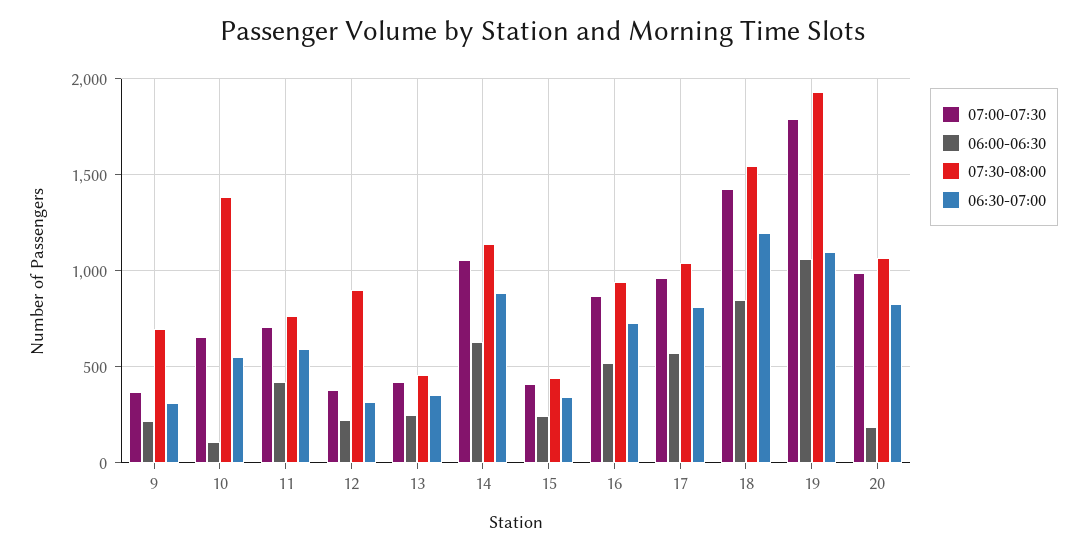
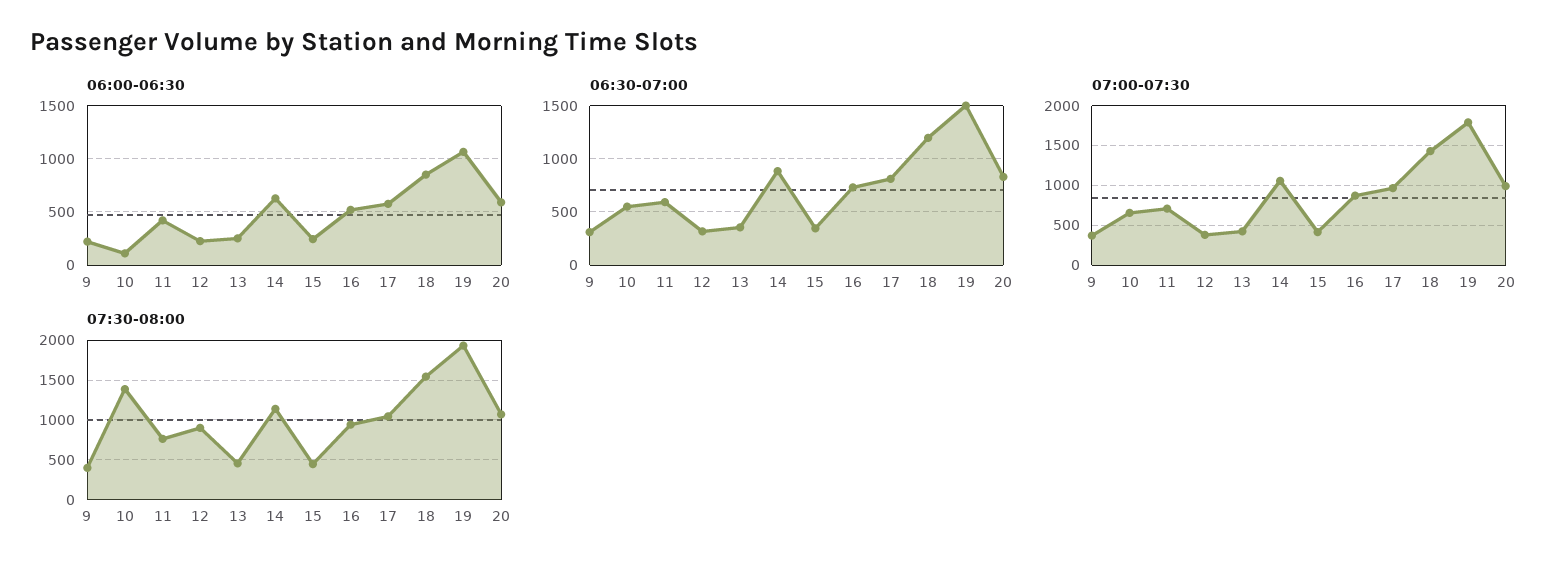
  {
    "07:00-07:30": {
      "9": 350,
      "10": 650,
      "11": 700,
      "12": 400,
      "13": 400,
      "14": 1050,
      "15": 400,
      "16": 850,
      "17": 950,
      "18": 1450,
      "19": 1800,
      "20": 1000
    },
    "06:00-06:30": {
      "9": 200,
      "10": 100,
      "11": 400,
      "12": 250,
      "13": 250,
      "14": 650,
      "15": 250,
      "16": 500,
      "17": 600,
      "18": 850,
      "19": 1050,
-     "20": 200
+     "20": 600
    },
    "07:30-08:00": {
-     "9": 700,
+     "9": 400,
      "10": 1400,
      "11": 750,
      "12": 900,
      "13": 450,
      "14": 1150,
      "15": 450,
      "16": 950,
      "17": 1050,
      "18": 1550,
      "19": 1950,
      "20": 1050
    },
    "06:30-07:00": {
      "9": 300,
      "10": 550,
      "11": 600,
      "12": 300,
      "13": 350,
      "14": 900,
      "15": 350,
      "16": 750,
      "17": 800,
      "18": 1200,
-     "19": 1100,
+     "19": 1500,
      "20": 850
    }
  }

